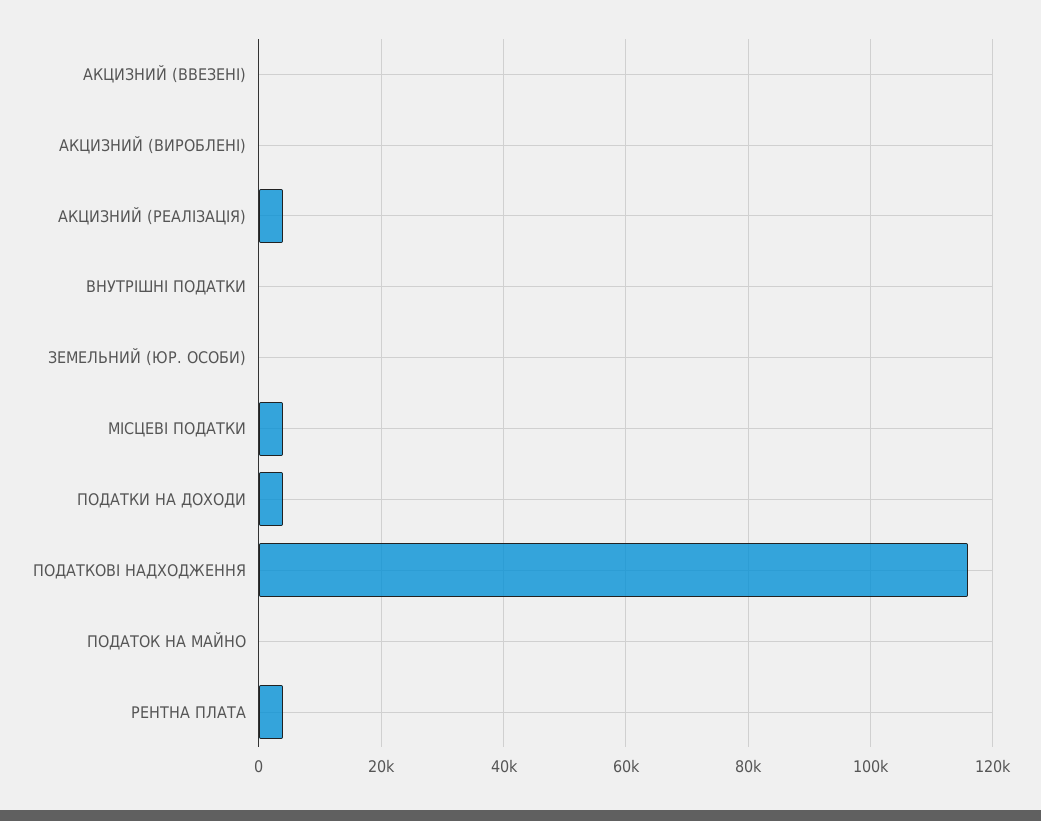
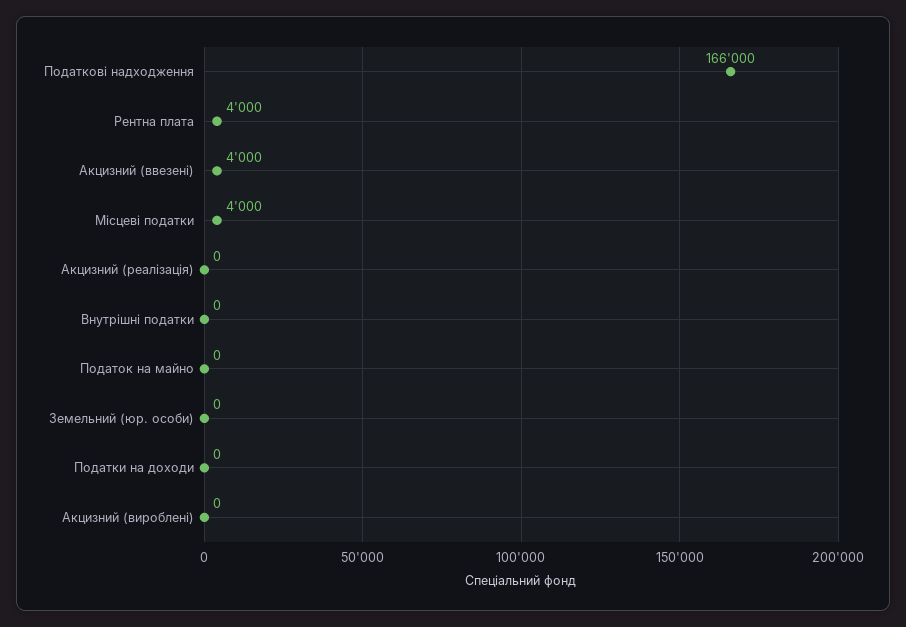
  {
-   "АКЦИЗНИЙ (ВВЕЗЕНІ)": 0,
+   "АКЦИЗНИЙ (ВВЕЗЕНІ)": 4000,
    "АКЦИЗНИЙ (ВИРОБЛЕНІ)": 0,
-   "АКЦИЗНИЙ (РЕАЛІЗАЦІЯ)": 4000,
+   "АКЦИЗНИЙ (РЕАЛІЗАЦІЯ)": 0,
    "ВНУТРІШНІ ПОДАТКИ": 0,
    "ЗЕМЕЛЬНИЙ (ЮР. ОСОБИ)": 0,
    "МІСЦЕВІ ПОДАТКИ": 4000,
-   "ПОДАТКИ НА ДОХОДИ": 4000,
+   "ПОДАТКИ НА ДОХОДИ": 0,
-   "ПОДАТКОВІ НАДХОДЖЕННЯ": 116000,
+   "ПОДАТКОВІ НАДХОДЖЕННЯ": 166000,
    "ПОДАТОК НА МАЙНО": 0,
    "РЕНТНА ПЛАТА": 4000
  }

